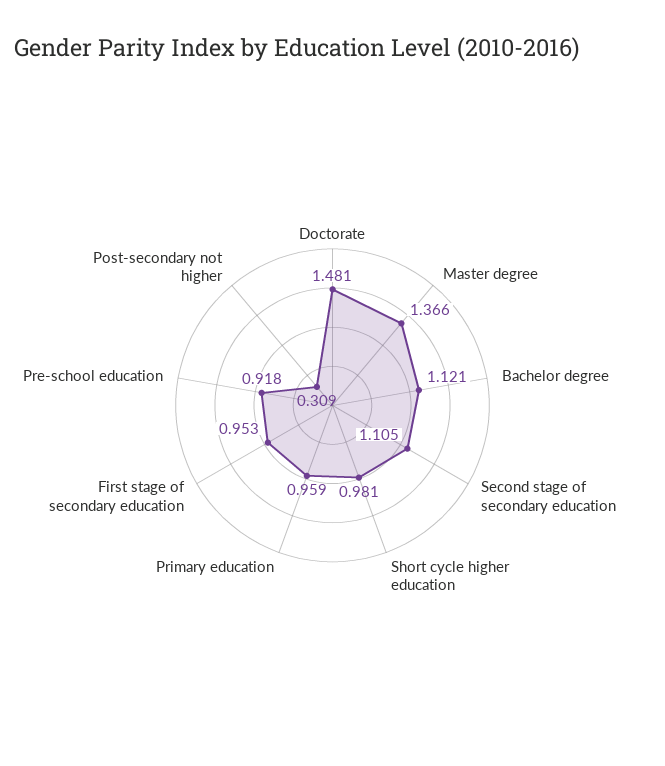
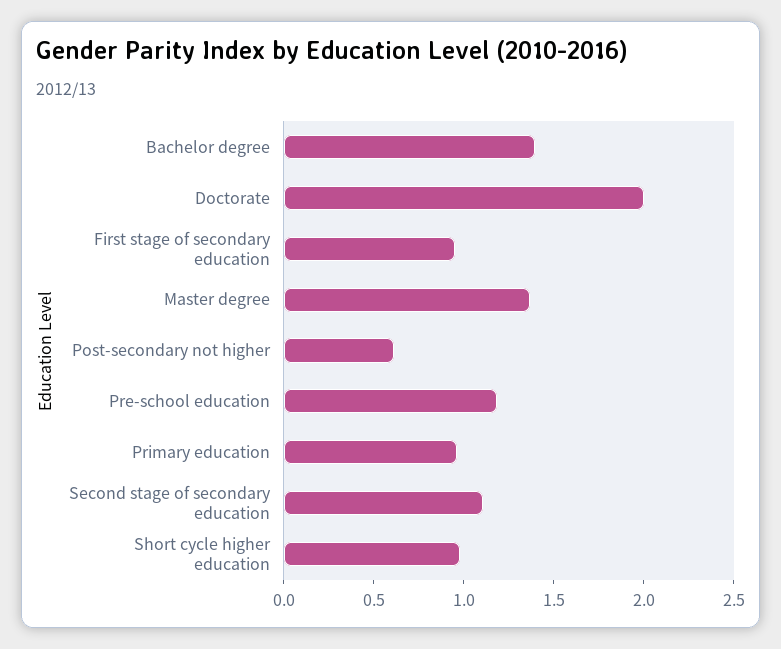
  {
-   "Doctorate": 1.481,
+   "Doctorate": 2,
    "Master degree": 1.366,
-   "Bachelor degree": 1.121,
+   "Bachelor degree": 1.4,
    "Second stage of secondary education": 1.105,
    "Short cycle higher education": 0.981,
    "Primary education": 0.959,
    "First stage of secondary education": 0.953,
-   "Pre-school education": 0.918,
+   "Pre-school education": 1.2,
-   "Post-secondary not higher": 0.309
+   "Post-secondary not higher": 0.6
  }

